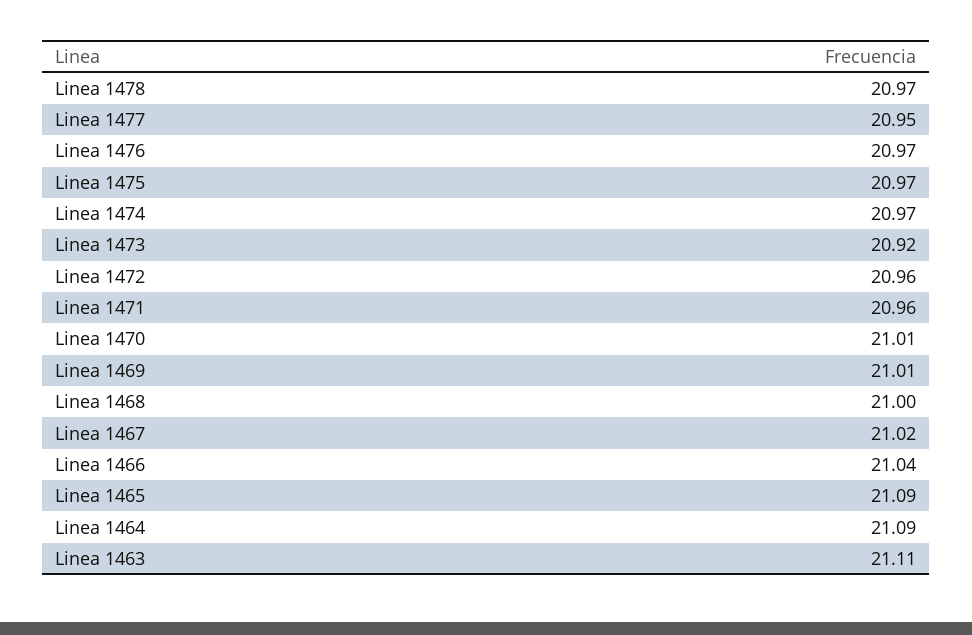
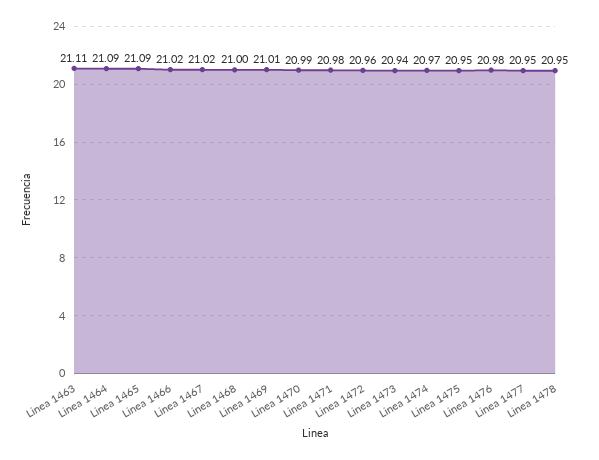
  {
-   "Linea 1478": 20.97,
+   "Linea 1478": 20.95,
    "Linea 1477": 20.95,
-   "Linea 1476": 20.97,
+   "Linea 1476": 20.98,
-   "Linea 1475": 20.97,
+   "Linea 1475": 20.95,
    "Linea 1474": 20.97,
-   "Linea 1473": 20.92,
+   "Linea 1473": 20.94,
    "Linea 1472": 20.96,
-   "Linea 1471": 20.96,
+   "Linea 1471": 20.98,
-   "Linea 1470": 21.01,
+   "Linea 1470": 20.99,
    "Linea 1469": 21.01,
    "Linea 1468": 21,
    "Linea 1467": 21.02,
-   "Linea 1466": 21.04,
+   "Linea 1466": 21.02,
    "Linea 1465": 21.09,
    "Linea 1464": 21.09,
    "Linea 1463": 21.11
  }

